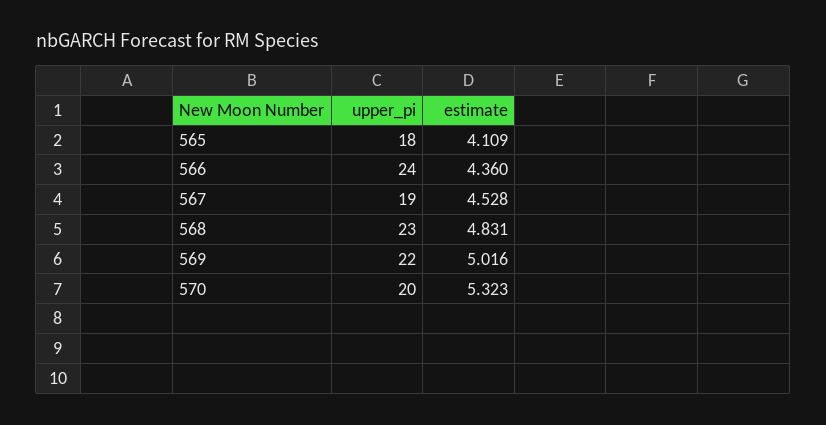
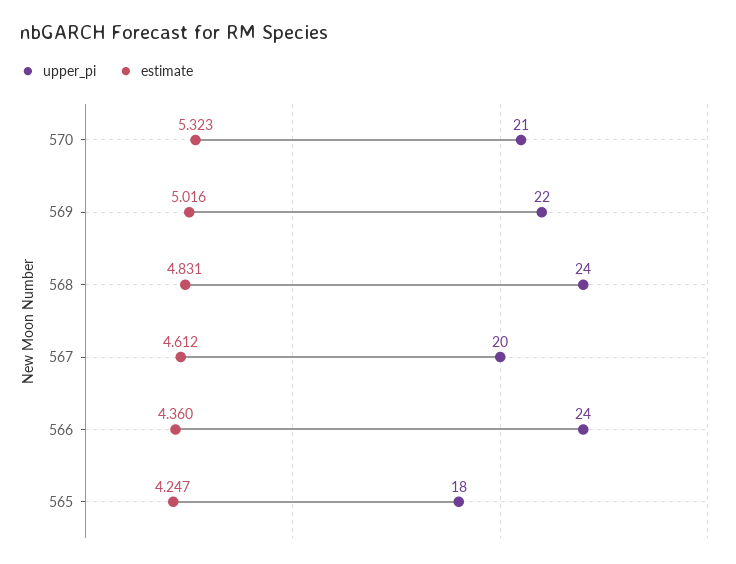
  {
    "upper_pi": {
      "565": 18,
      "566": 24,
-     "567": 19,
+     "567": 20,
-     "568": 23,
+     "568": 24,
      "569": 22,
-     "570": 20
+     "570": 21
    },
    "estimate": {
-     "565": 4.109,
+     "565": 4.247,
      "566": 4.36,
-     "567": 4.528,
+     "567": 4.612,
      "568": 4.831,
      "569": 5.016,
      "570": 5.323
    }
  }

